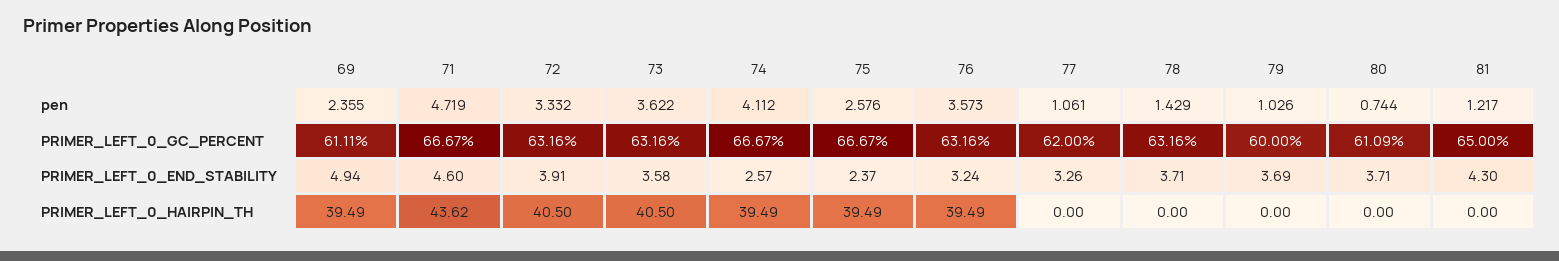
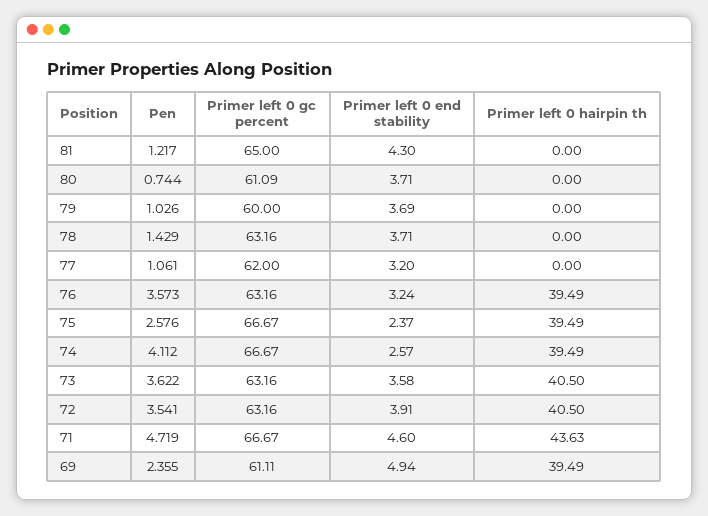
  {
    "69": {
      "pen": 2.355,
      "PRIMER_LEFT_0_GC_PERCENT": 61.11,
      "PRIMER_LEFT_0_END_STABILITY": 4.94,
      "PRIMER_LEFT_0_HAIRPIN_TH": 39.49
    },
    "71": {
      "pen": 4.719,
      "PRIMER_LEFT_0_GC_PERCENT": 66.67,
      "PRIMER_LEFT_0_END_STABILITY": 4.6,
-     "PRIMER_LEFT_0_HAIRPIN_TH": 43.62
+     "PRIMER_LEFT_0_HAIRPIN_TH": 43.63
    },
    "72": {
-     "pen": 3.332,
+     "pen": 3.541,
      "PRIMER_LEFT_0_GC_PERCENT": 63.16,
      "PRIMER_LEFT_0_END_STABILITY": 3.91,
      "PRIMER_LEFT_0_HAIRPIN_TH": 40.5
    },
    "73": {
      "pen": 3.622,
      "PRIMER_LEFT_0_GC_PERCENT": 63.16,
      "PRIMER_LEFT_0_END_STABILITY": 3.58,
      "PRIMER_LEFT_0_HAIRPIN_TH": 40.5
    },
    "74": {
      "pen": 4.112,
      "PRIMER_LEFT_0_GC_PERCENT": 66.67,
      "PRIMER_LEFT_0_END_STABILITY": 2.57,
      "PRIMER_LEFT_0_HAIRPIN_TH": 39.49
    },
    "75": {
      "pen": 2.576,
      "PRIMER_LEFT_0_GC_PERCENT": 66.67,
      "PRIMER_LEFT_0_END_STABILITY": 2.37,
      "PRIMER_LEFT_0_HAIRPIN_TH": 39.49
    },
    "76": {
      "pen": 3.573,
      "PRIMER_LEFT_0_GC_PERCENT": 63.16,
      "PRIMER_LEFT_0_END_STABILITY": 3.24,
      "PRIMER_LEFT_0_HAIRPIN_TH": 39.49
    },
    "77": {
      "pen": 1.061,
      "PRIMER_LEFT_0_GC_PERCENT": 62,
-     "PRIMER_LEFT_0_END_STABILITY": 3.26,
+     "PRIMER_LEFT_0_END_STABILITY": 3.2,
      "PRIMER_LEFT_0_HAIRPIN_TH": 0
    },
    "78": {
      "pen": 1.429,
      "PRIMER_LEFT_0_GC_PERCENT": 63.16,
      "PRIMER_LEFT_0_END_STABILITY": 3.71,
      "PRIMER_LEFT_0_HAIRPIN_TH": 0
    },
    "79": {
      "pen": 1.026,
      "PRIMER_LEFT_0_GC_PERCENT": 60,
      "PRIMER_LEFT_0_END_STABILITY": 3.69,
      "PRIMER_LEFT_0_HAIRPIN_TH": 0
    },
    "80": {
      "pen": 0.744,
      "PRIMER_LEFT_0_GC_PERCENT": 61.09,
      "PRIMER_LEFT_0_END_STABILITY": 3.71,
      "PRIMER_LEFT_0_HAIRPIN_TH": 0
    },
    "81": {
      "pen": 1.217,
      "PRIMER_LEFT_0_GC_PERCENT": 65,
      "PRIMER_LEFT_0_END_STABILITY": 4.3,
      "PRIMER_LEFT_0_HAIRPIN_TH": 0
    }
  }

